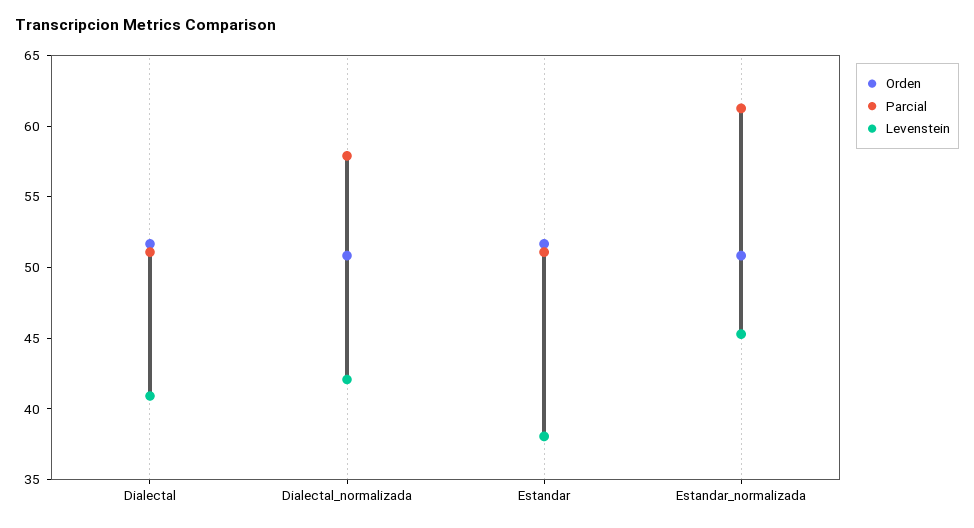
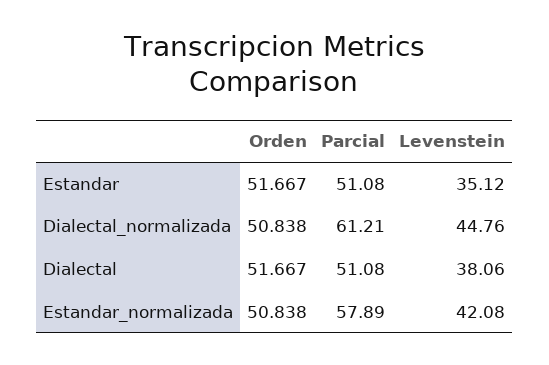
  {
    "Orden": {
      "Dialectal": 51.667,
      "Dialectal_normalizada": 50.838,
      "Estandar": 51.667,
      "Estandar_normalizada": 50.838
    },
    "Parcial": {
      "Dialectal": 51.08,
-     "Dialectal_normalizada": 58,
+     "Dialectal_normalizada": 61.21,
      "Estandar": 51.08,
-     "Estandar_normalizada": 61
+     "Estandar_normalizada": 57.89
    },
    "Levenstein": {
-     "Dialectal": 41,
+     "Dialectal": 38.06,
-     "Dialectal_normalizada": 42,
+     "Dialectal_normalizada": 44.76,
-     "Estandar": 38,
+     "Estandar": 35.12,
-     "Estandar_normalizada": 45
+     "Estandar_normalizada": 42.08
    }
  }

